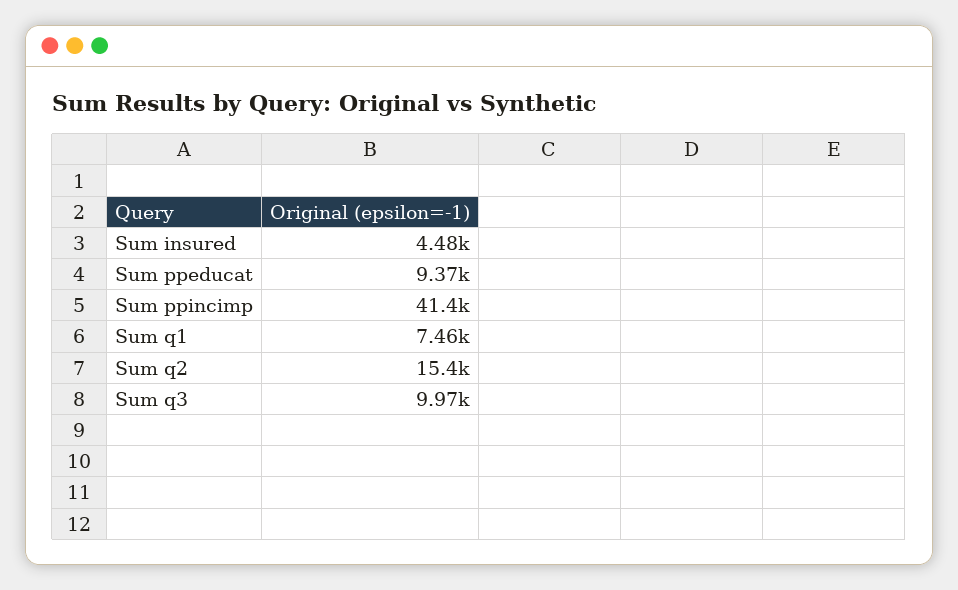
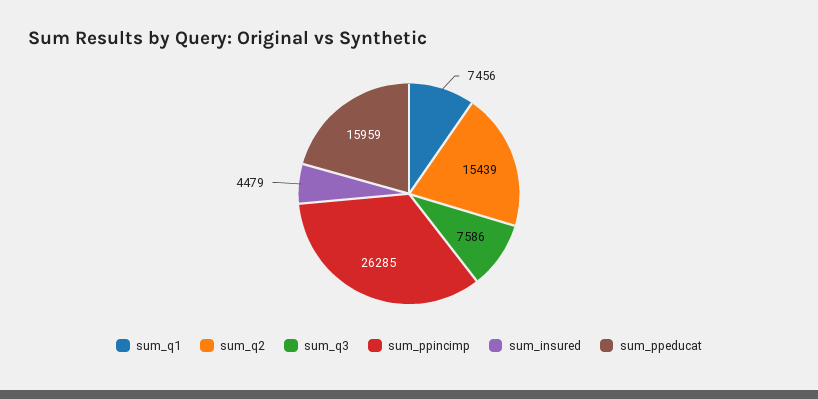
  {
    "Sum insured": 4479,
-   "Sum ppeducat": 9370,
+   "Sum ppeducat": 15959,
-   "Sum ppincimp": 41400,
+   "Sum ppincimp": 26285,
    "Sum q1": 7456,
    "Sum q2": 15439,
-   "Sum q3": 9970
+   "Sum q3": 7586
  }

